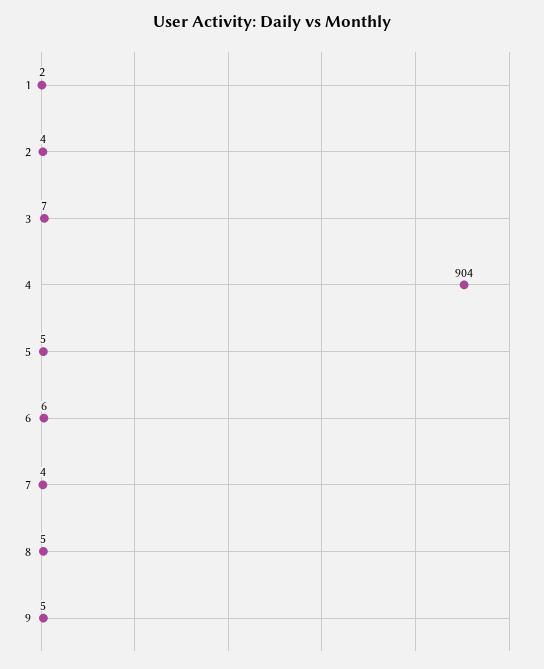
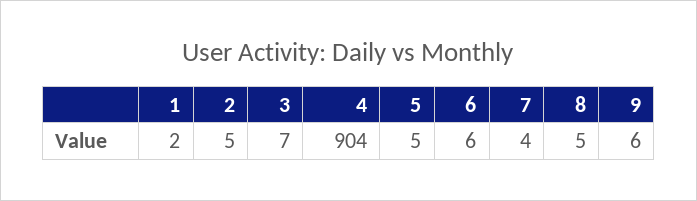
  {
    "1": 2,
-   "2": 4,
+   "2": 5,
    "3": 7,
    "4": 904,
    "5": 5,
    "6": 6,
    "7": 4,
    "8": 5,
-   "9": 5
+   "9": 6
  }

